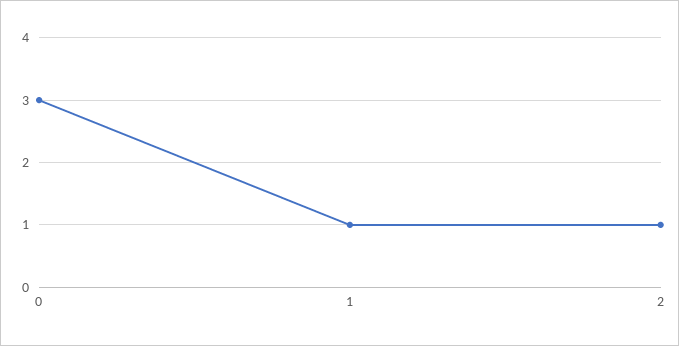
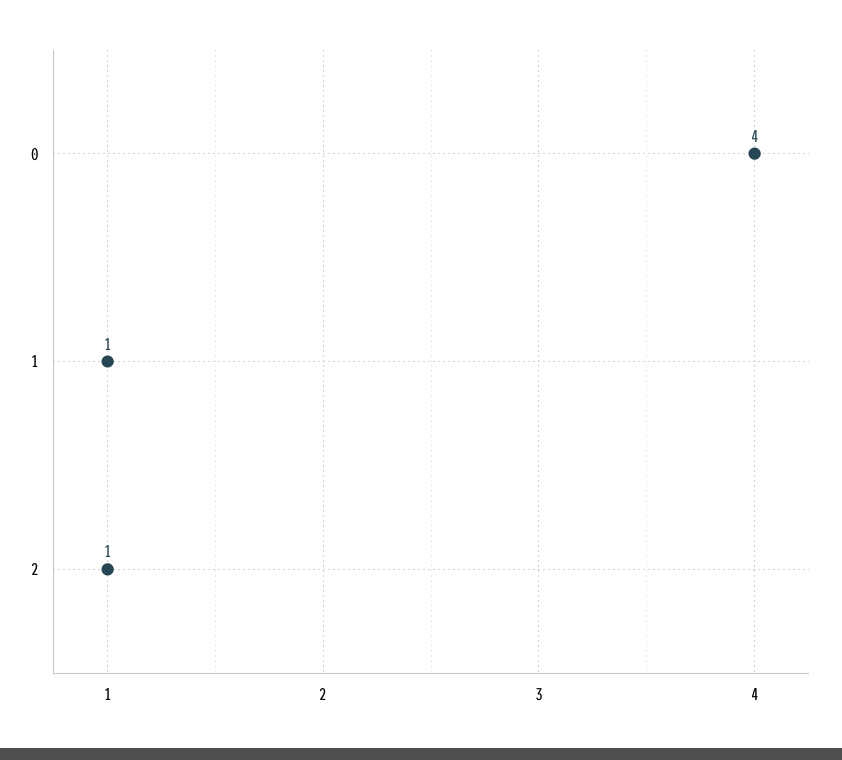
  {
-   "0": 3,
+   "0": 4,
    "1": 1,
    "2": 1
  }

